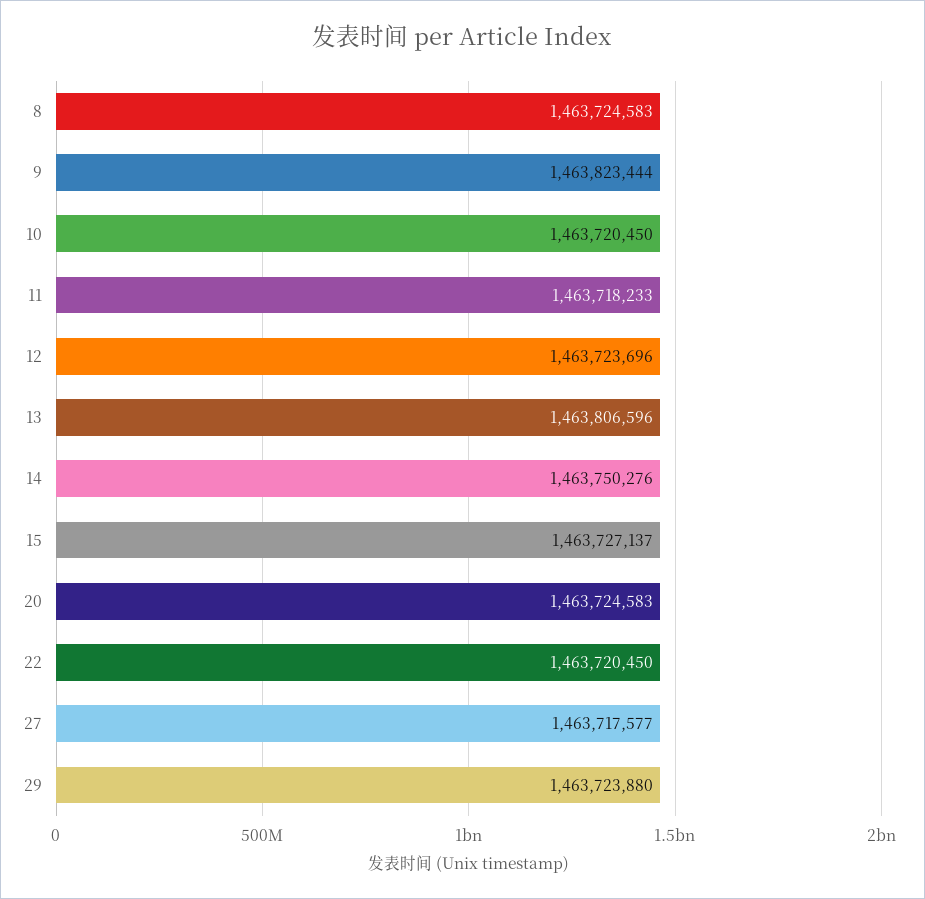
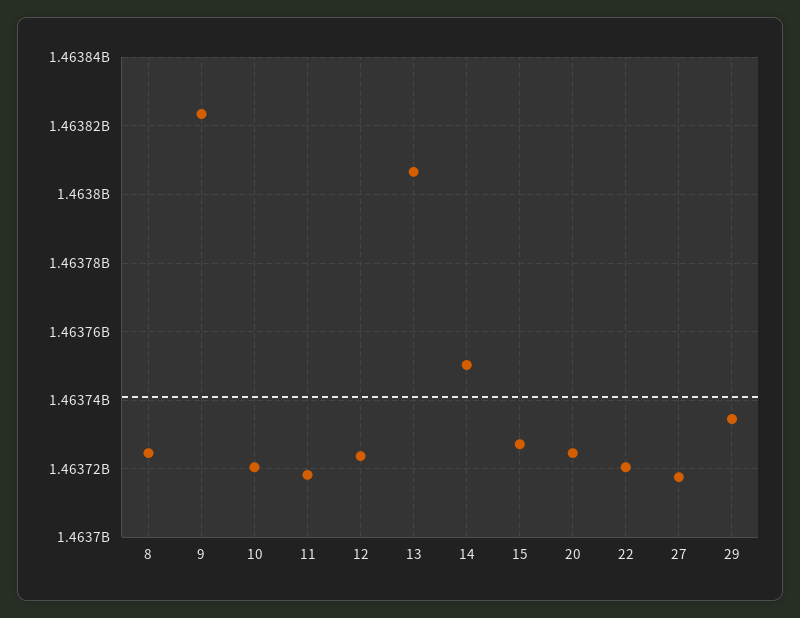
  {
    "8": 1463724583,
    "9": 1463823444,
    "10": 1463720450,
    "11": 1463718233,
    "12": 1463723696,
    "13": 1463806596,
    "14": 1463750276,
    "15": 1463727137,
    "20": 1463724583,
    "22": 1463720450,
    "27": 1463717577,
-   "29": 1463723880
+   "29": 1463734000
  }

